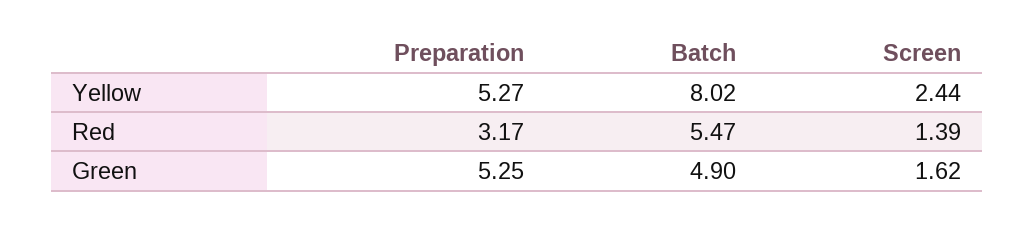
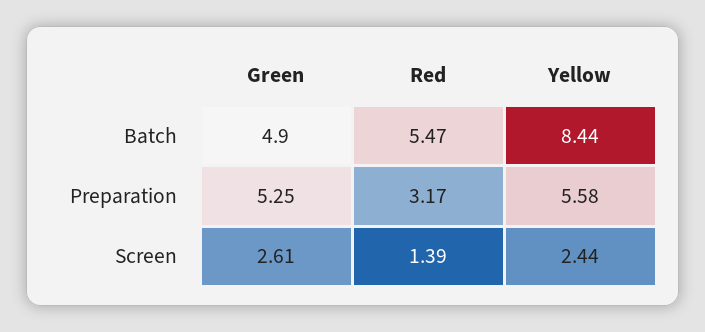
  {
    "Preparation": {
-     "Yellow": 5.27,
+     "Yellow": 5.58,
      "Red": 3.17,
      "Green": 5.25
    },
    "Batch": {
-     "Yellow": 8.02,
+     "Yellow": 8.44,
      "Red": 5.47,
      "Green": 4.9
    },
    "Screen": {
      "Yellow": 2.44,
      "Red": 1.39,
-     "Green": 1.62
+     "Green": 2.61
    }
  }

